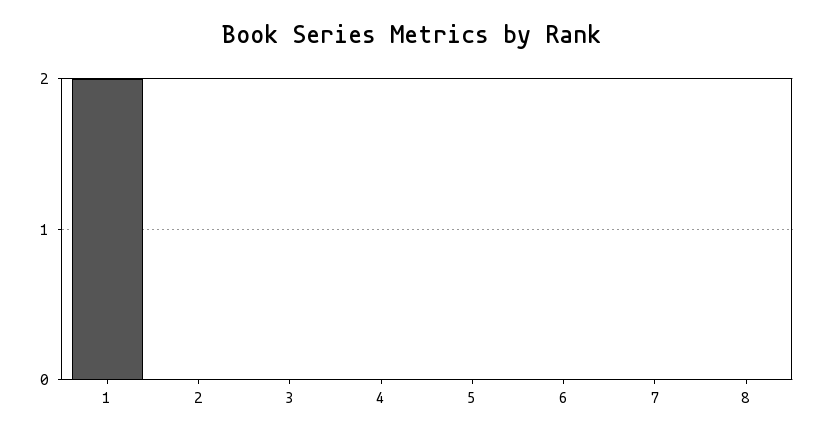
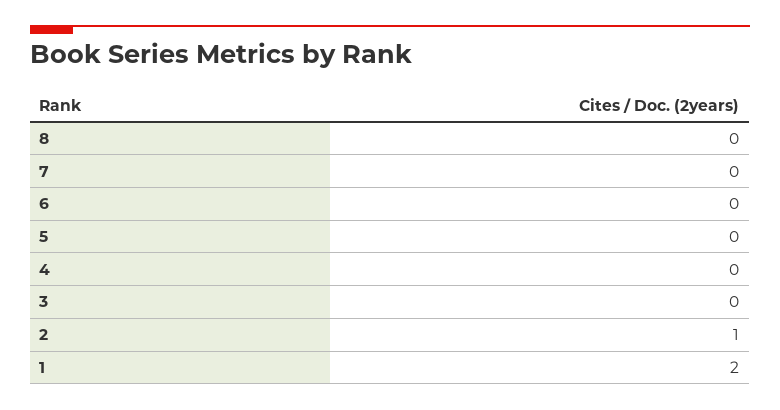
  {
    "1": 2,
-   "2": 0,
+   "2": 1,
    "3": 0,
    "4": 0,
    "5": 0,
    "6": 0,
    "7": 0,
    "8": 0
  }

